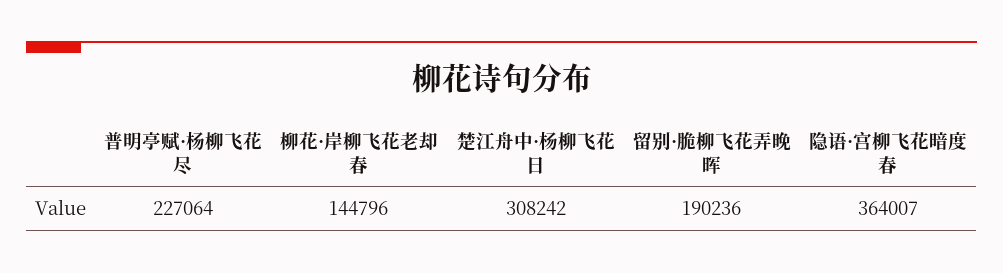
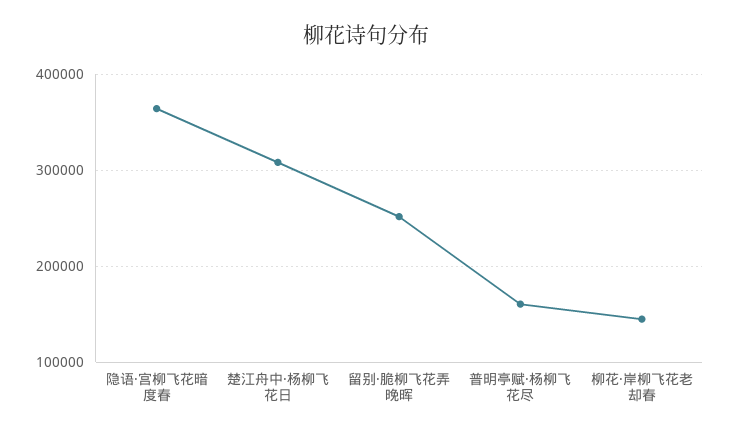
  {
-   "普明亭赋·杨柳飞花尽": 227064,
+   "普明亭赋·杨柳飞花尽": 160000,
    "柳花·岸柳飞花老却春": 144796,
    "楚江舟中·杨柳飞花日": 308242,
-   "留别·脆柳飞花弄晚晖": 190236,
+   "留别·脆柳飞花弄晚晖": 250000,
    "隐语·宫柳飞花暗度春": 364007
  }

